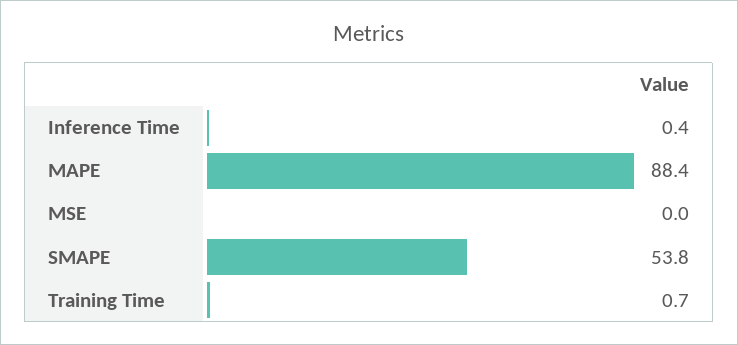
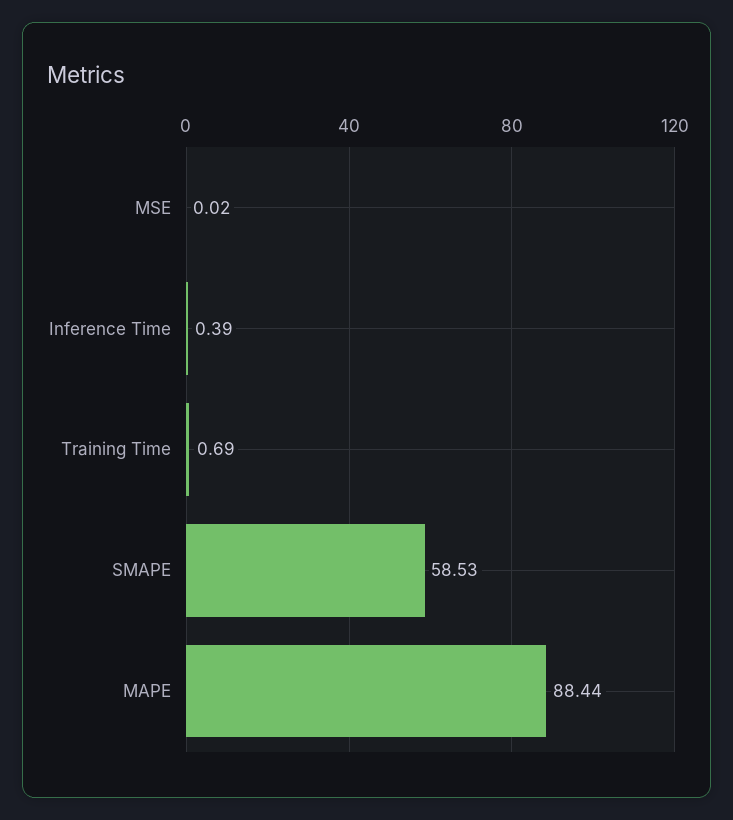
  {
    "Inference Time": 0.39,
    "MAPE": 88.44,
    "MSE": 0.02,
-   "SMAPE": 53.8,
+   "SMAPE": 58.53,
    "Training Time": 0.69
  }

